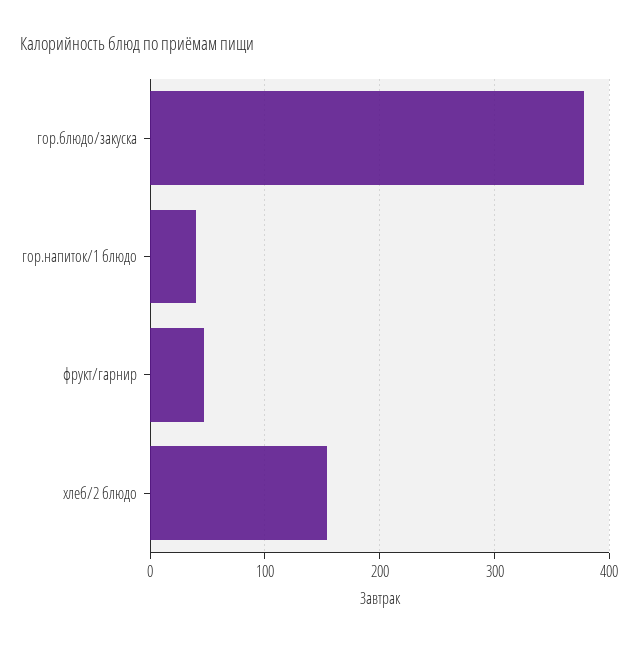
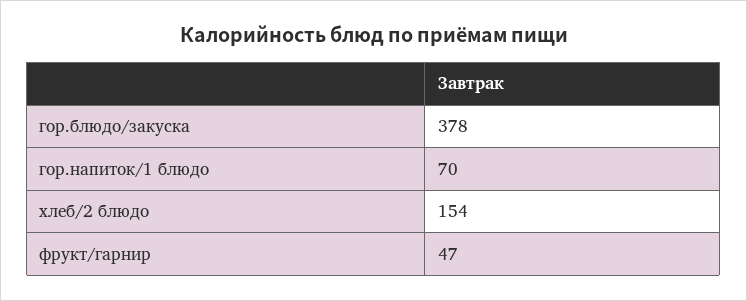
  {
    "гор.блюдо/закуска": 378,
-   "гор.напиток/1 блюдо": 40,
+   "гор.напиток/1 блюдо": 70,
    "фрукт/гарнир": 47,
    "хлеб/2 блюдо": 154
  }

